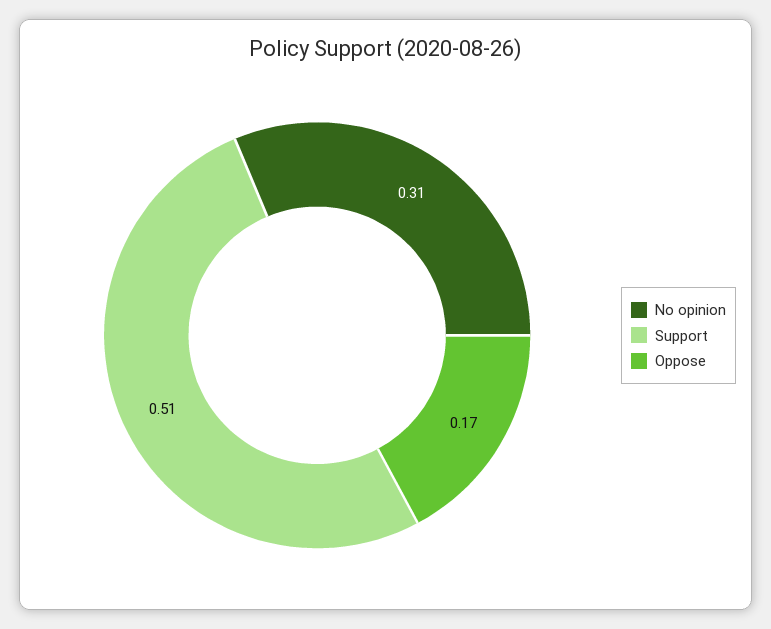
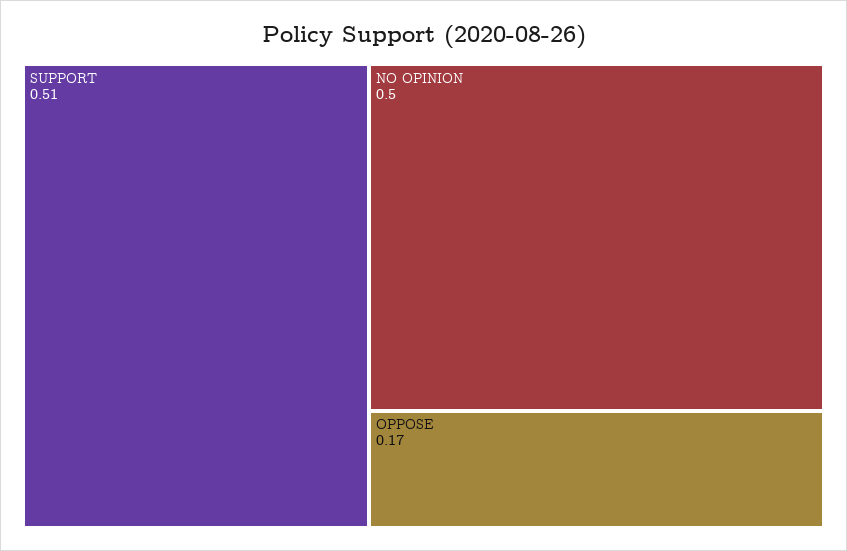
  {
-   "No opinion": 0.31,
+   "No opinion": 0.5,
    "Support": 0.51,
    "Oppose": 0.17
  }

